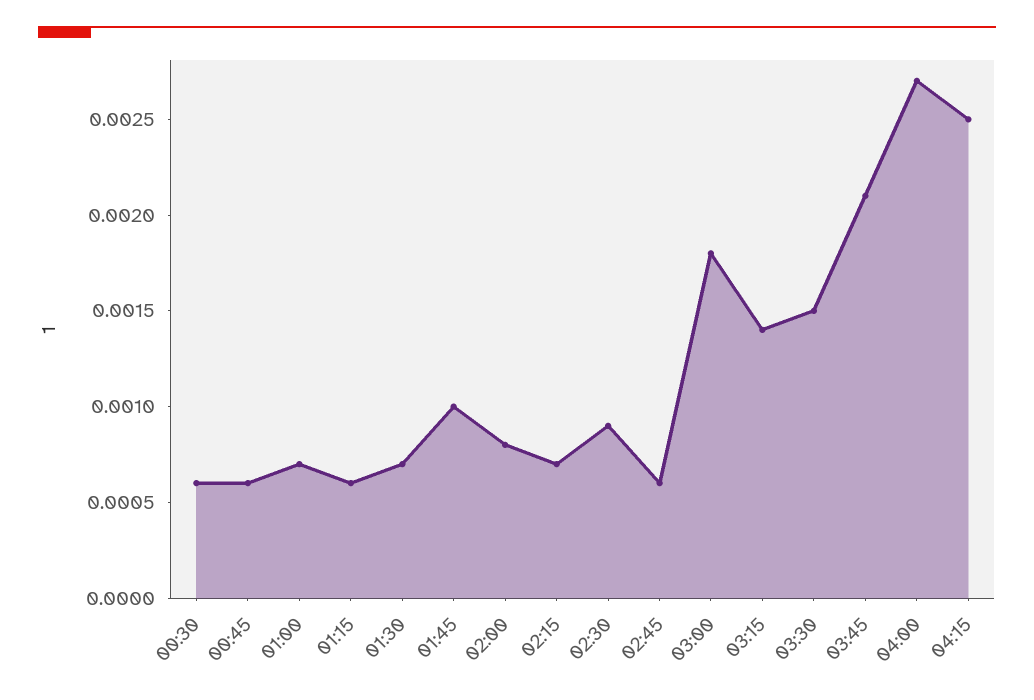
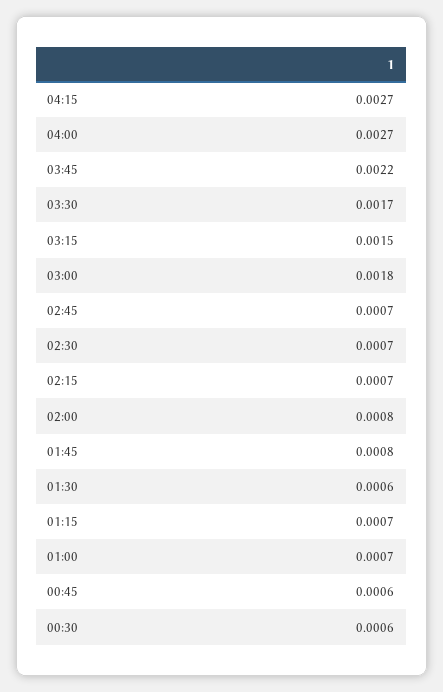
  {
    "00:30": 0.0006,
    "00:45": 0.0006,
    "01:00": 0.0007,
-   "01:15": 0.0006,
+   "01:15": 0.0007,
-   "01:30": 0.0007,
+   "01:30": 0.0006,
-   "01:45": 0.001,
+   "01:45": 0.0008,
    "02:00": 0.0008,
    "02:15": 0.0007,
-   "02:30": 0.0009,
+   "02:30": 0.0007,
-   "02:45": 0.0006,
+   "02:45": 0.0007,
    "03:00": 0.0018,
-   "03:15": 0.0014,
+   "03:15": 0.0015,
-   "03:30": 0.0015,
+   "03:30": 0.0017,
-   "03:45": 0.0021,
+   "03:45": 0.0022,
    "04:00": 0.0027,
-   "04:15": 0.0025
+   "04:15": 0.0027
  }

